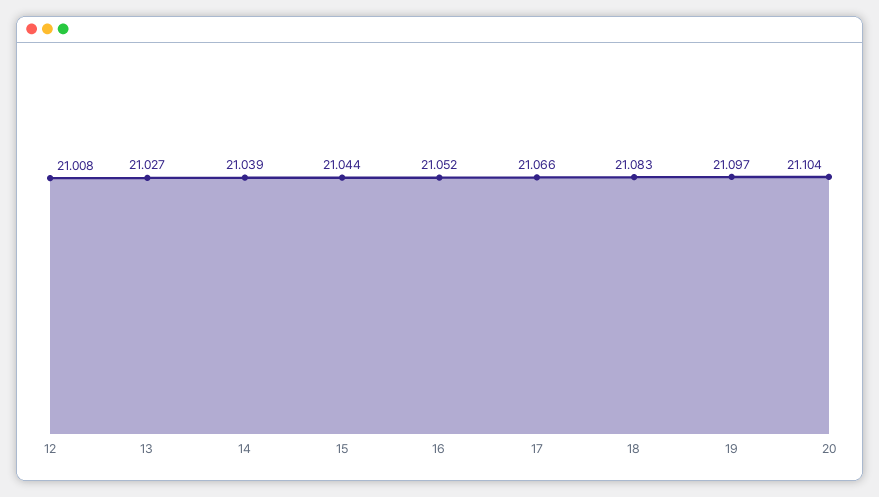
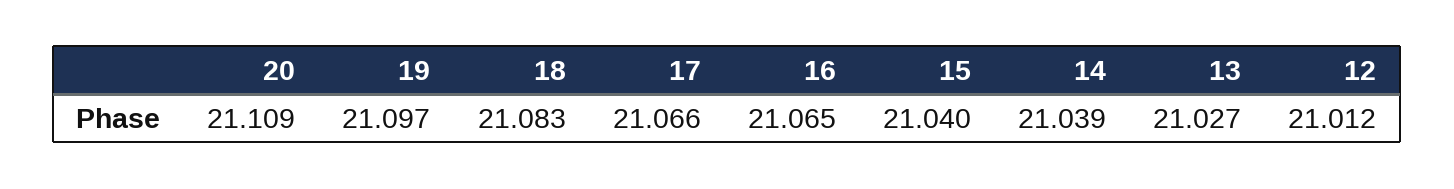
  {
-   "12": 21.008,
+   "12": 21.012,
    "13": 21.027,
    "14": 21.039,
-   "15": 21.044,
+   "15": 21.04,
-   "16": 21.052,
+   "16": 21.065,
    "17": 21.066,
    "18": 21.083,
    "19": 21.097,
-   "20": 21.104
+   "20": 21.109
  }

